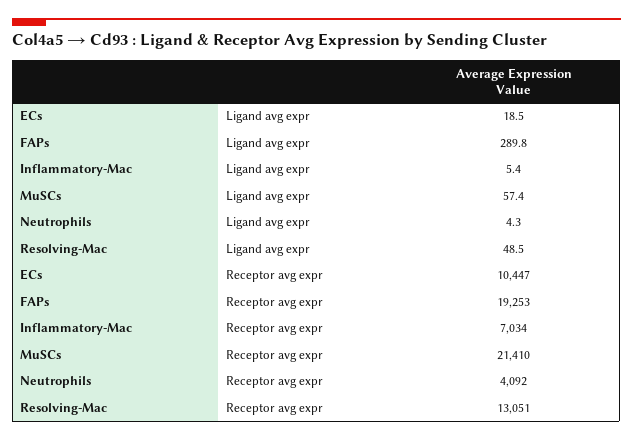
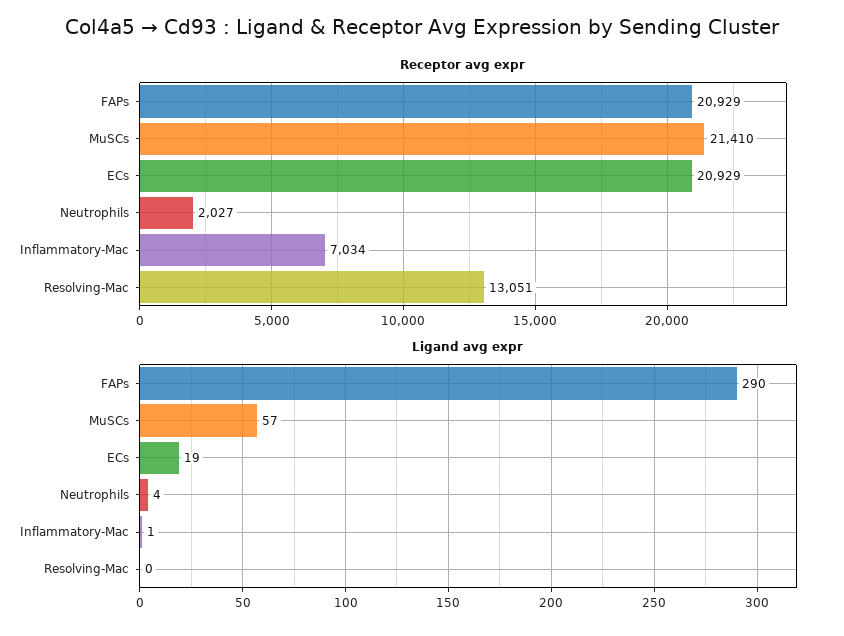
  {
    "Ligand avg expr": {
      "ECs": 18.5,
      "FAPs": 289.8,
-     "Inflammatory-Mac": 5.4,
+     "Inflammatory-Mac": 1,
      "MuSCs": 57.4,
      "Neutrophils": 4.3,
-     "Resolving-Mac": 48.5
+     "Resolving-Mac": 0
    },
    "Receptor avg expr": {
-     "ECs": 10447,
+     "ECs": 20929,
-     "FAPs": 19253,
+     "FAPs": 20929,
      "Inflammatory-Mac": 7034,
      "MuSCs": 21410,
-     "Neutrophils": 4092,
+     "Neutrophils": 2027,
      "Resolving-Mac": 13051
    }
  }

